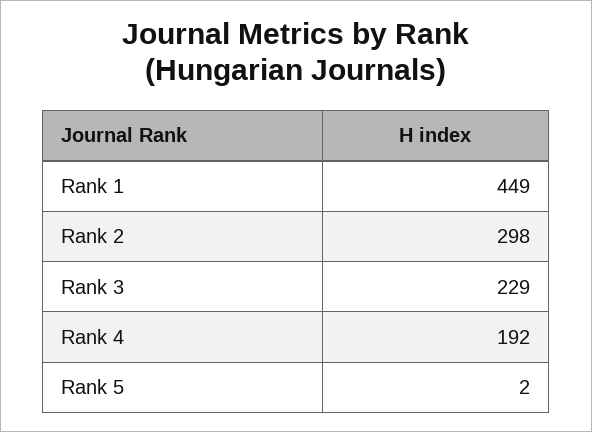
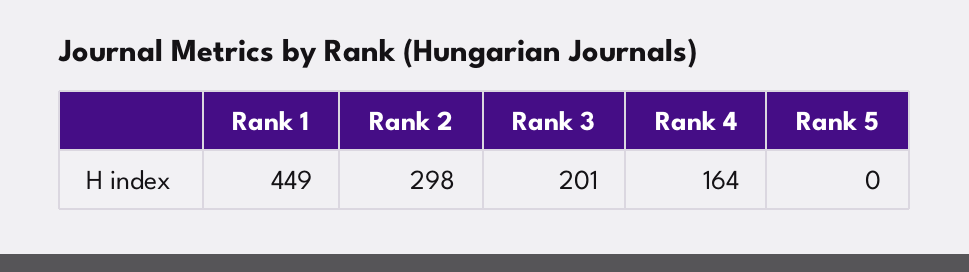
  {
    "Rank 1": 449,
    "Rank 2": 298,
-   "Rank 3": 229,
+   "Rank 3": 201,
-   "Rank 4": 192,
+   "Rank 4": 164,
-   "Rank 5": 2
+   "Rank 5": 0
  }

